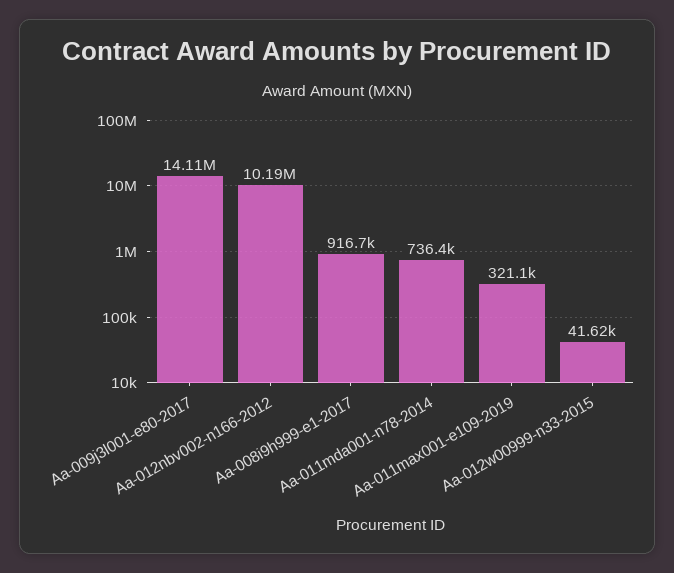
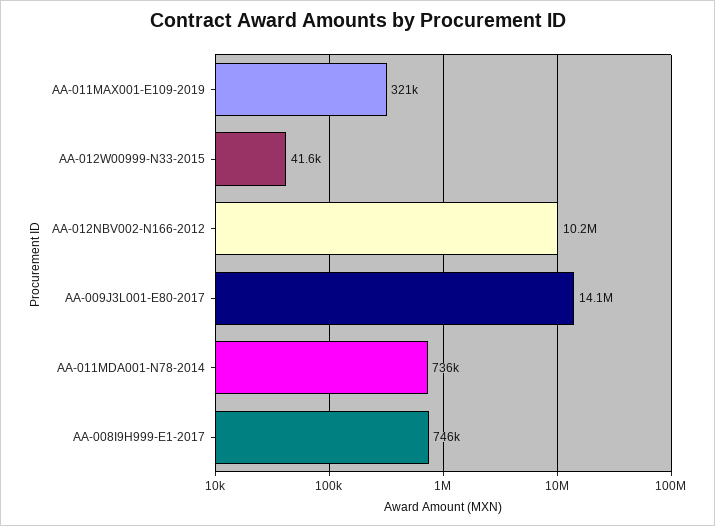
  {
    "Aa-009j3l001-e80-2017": 14110000,
    "Aa-012nbv002-n166-2012": 10190000,
-   "Aa-008i9h999-e1-2017": 916700,
+   "Aa-008i9h999-e1-2017": 746000,
    "Aa-011mda001-n78-2014": 736400,
    "Aa-011max001-e109-2019": 321100,
    "Aa-012w00999-n33-2015": 41620
  }

